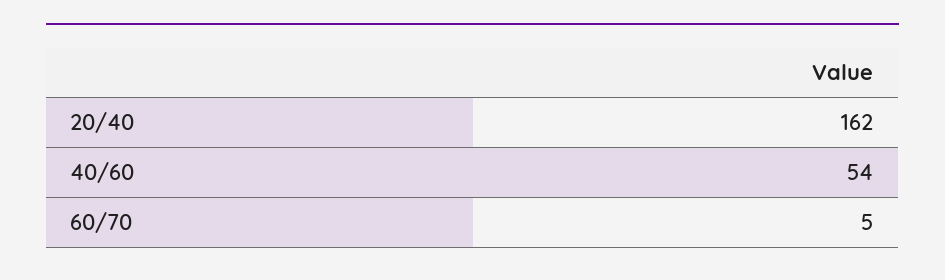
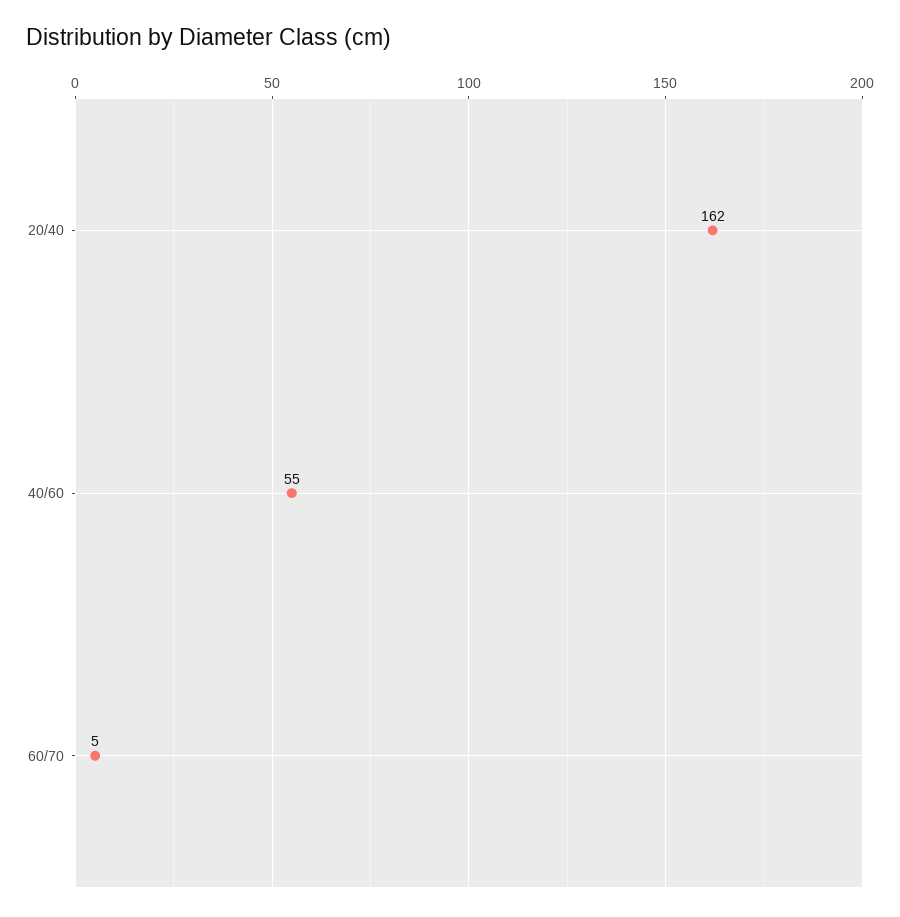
  {
    "20/40": 162,
-   "40/60": 54,
+   "40/60": 55,
    "60/70": 5
  }

